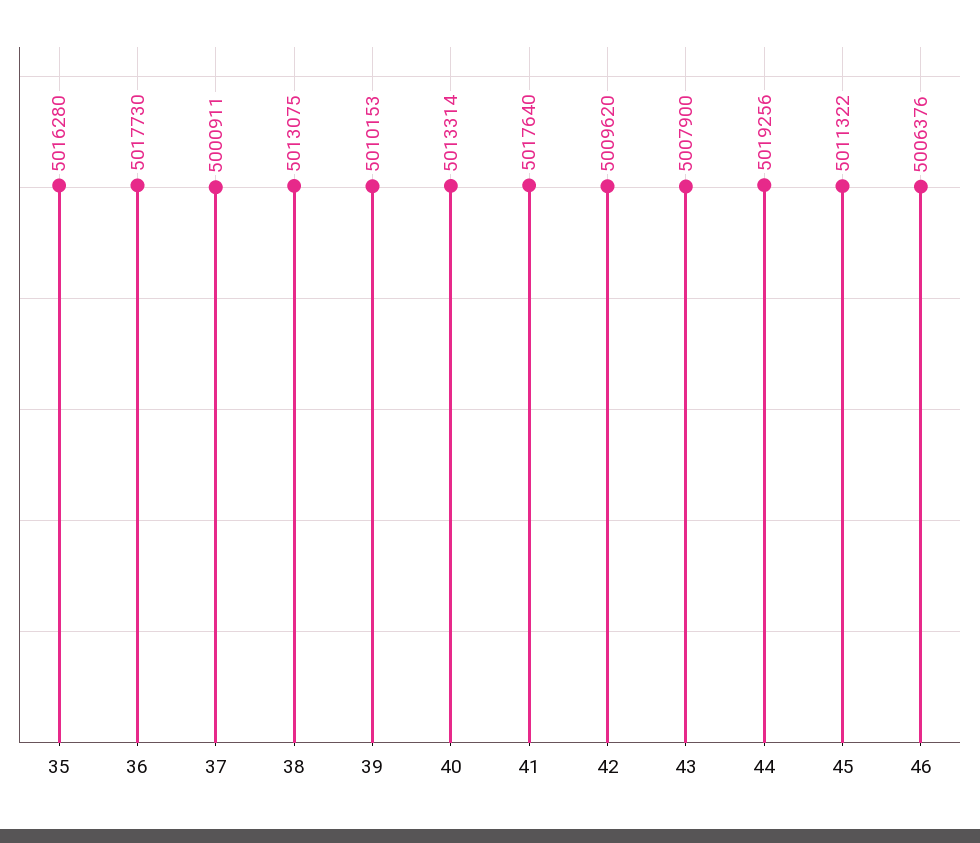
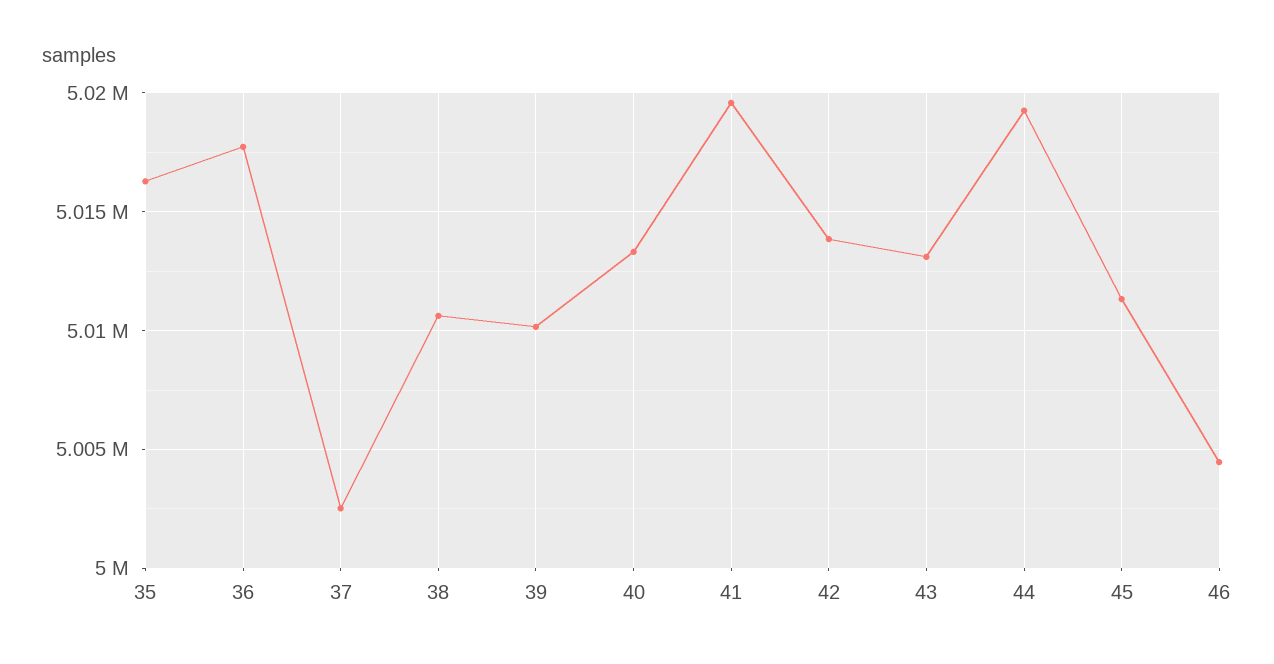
  {
    "35": 5016280,
    "36": 5017730,
-   "37": 5000911,
+   "37": 5002500,
-   "38": 5013075,
+   "38": 5010500,
    "39": 5010153,
    "40": 5013314,
-   "41": 5017640,
+   "41": 5019500,
-   "42": 5009620,
+   "42": 5014000,
-   "43": 5007900,
+   "43": 5013000,
    "44": 5019256,
    "45": 5011322,
-   "46": 5006376
+   "46": 5004500
  }

